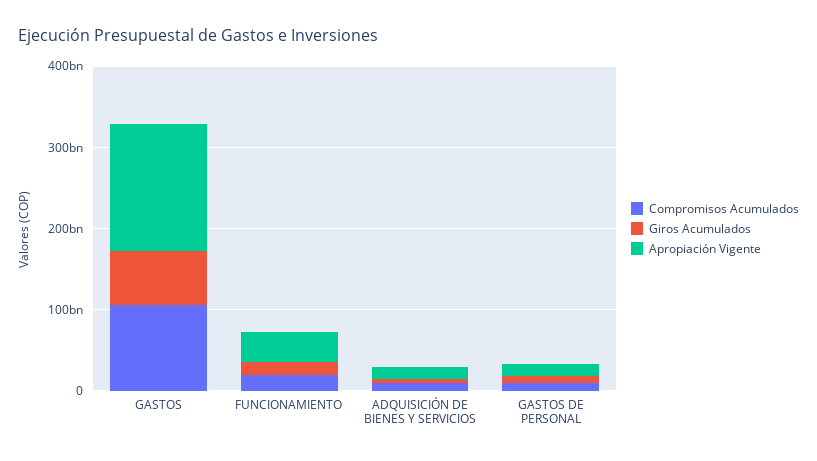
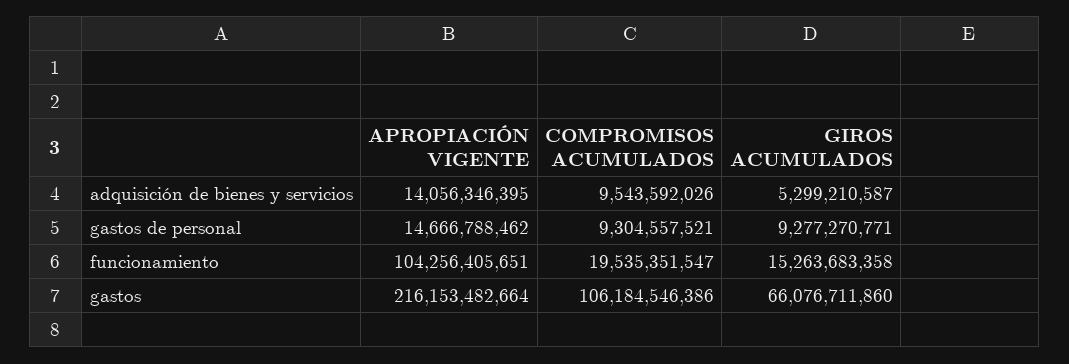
  {
    "Compromisos Acumulados": {
      "GASTOS": 106184546386,
      "FUNCIONAMIENTO": 19535351547,
      "ADQUISICIÓN DE BIENES Y SERVICIOS": 9543592026,
      "GASTOS DE PERSONAL": 9304557521
    },
    "Giros Acumulados": {
      "GASTOS": 66076711860,
      "FUNCIONAMIENTO": 15263683358,
      "ADQUISICIÓN DE BIENES Y SERVICIOS": 5299210587,
      "GASTOS DE PERSONAL": 9277270771
    },
    "Apropiación Vigente": {
-     "GASTOS": 160000000000,
+     "GASTOS": 216153482664,
-     "FUNCIONAMIENTO": 40000000000,
+     "FUNCIONAMIENTO": 104256405651,
      "ADQUISICIÓN DE BIENES Y SERVICIOS": 14056346395,
      "GASTOS DE PERSONAL": 14666788462
    }
  }

